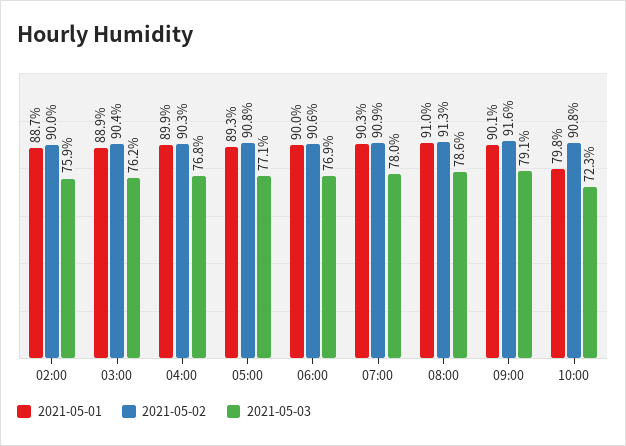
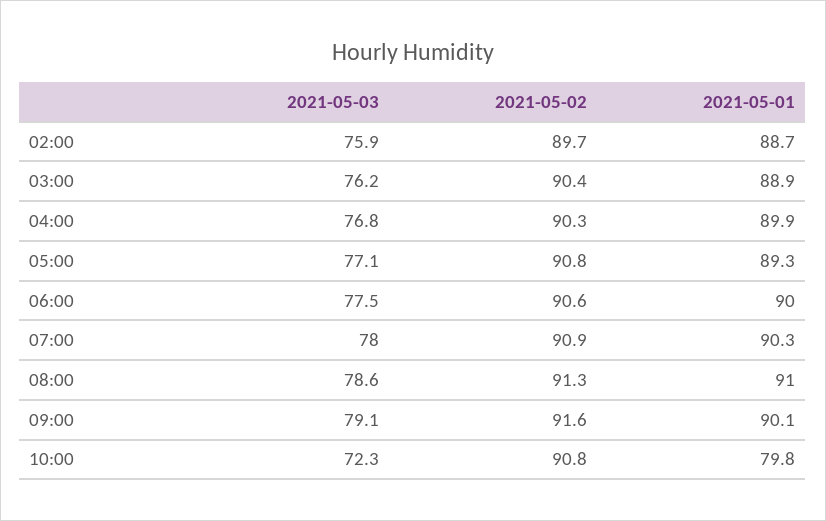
  {
    "2021-05-01": {
      "02:00": 88.7,
      "03:00": 88.9,
      "04:00": 89.9,
      "05:00": 89.3,
      "06:00": 90,
      "07:00": 90.3,
      "08:00": 91,
      "09:00": 90.1,
      "10:00": 79.8
    },
    "2021-05-02": {
-     "02:00": 90,
+     "02:00": 89.7,
      "03:00": 90.4,
      "04:00": 90.3,
      "05:00": 90.8,
      "06:00": 90.6,
      "07:00": 90.9,
      "08:00": 91.3,
      "09:00": 91.6,
      "10:00": 90.8
    },
    "2021-05-03": {
      "02:00": 75.9,
      "03:00": 76.2,
      "04:00": 76.8,
      "05:00": 77.1,
-     "06:00": 76.9,
+     "06:00": 77.5,
      "07:00": 78,
      "08:00": 78.6,
      "09:00": 79.1,
      "10:00": 72.3
    }
  }

